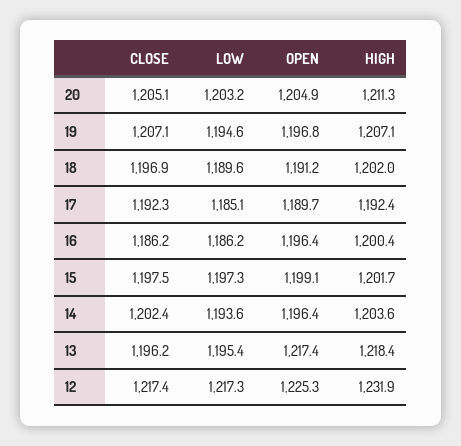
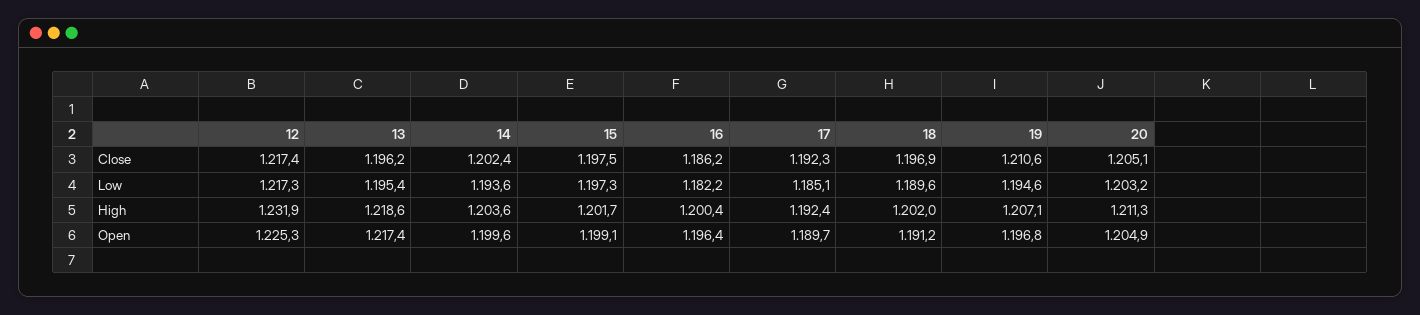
  {
    "CLOSE": {
      "20": 1205.1,
-     "19": 1207.1,
+     "19": 1210.6,
      "18": 1196.9,
      "17": 1192.3,
      "16": 1186.2,
      "15": 1197.5,
      "14": 1202.4,
      "13": 1196.2,
      "12": 1217.4
    },
    "LOW": {
      "20": 1203.2,
      "19": 1194.6,
      "18": 1189.6,
      "17": 1185.1,
-     "16": 1186.2,
+     "16": 1182.2,
      "15": 1197.3,
      "14": 1193.6,
      "13": 1195.4,
      "12": 1217.3
    },
    "OPEN": {
      "20": 1204.9,
      "19": 1196.8,
      "18": 1191.2,
      "17": 1189.7,
      "16": 1196.4,
      "15": 1199.1,
-     "14": 1196.4,
+     "14": 1199.6,
      "13": 1217.4,
      "12": 1225.3
    },
    "HIGH": {
      "20": 1211.3,
      "19": 1207.1,
      "18": 1202,
      "17": 1192.4,
      "16": 1200.4,
      "15": 1201.7,
      "14": 1203.6,
-     "13": 1218.4,
+     "13": 1218.6,
      "12": 1231.9
    }
  }

